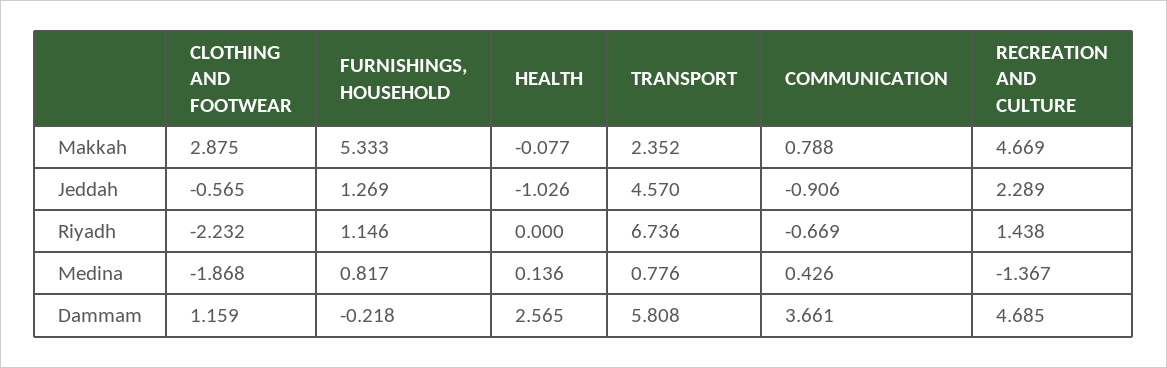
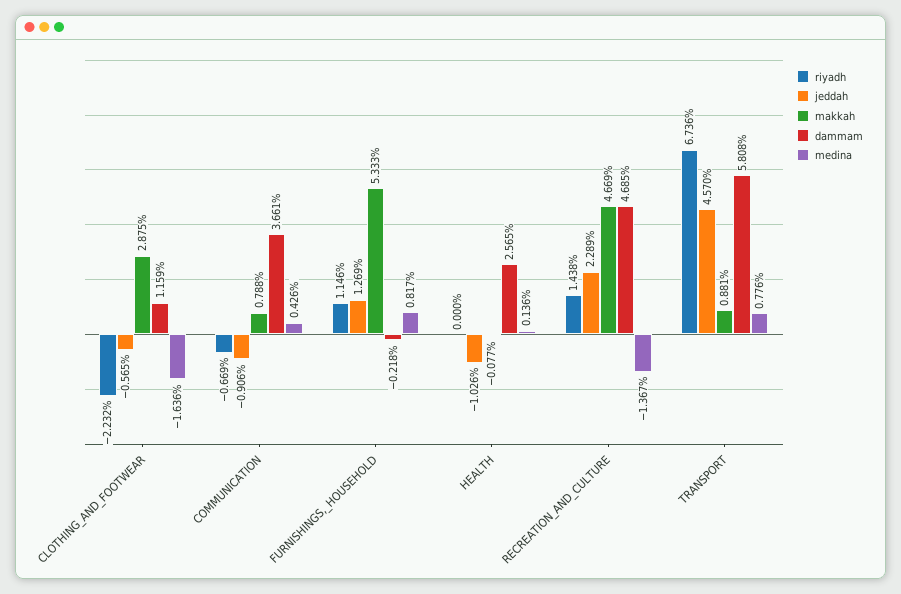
  {
    "Makkah": {
      "CLOTHING AND FOOTWEAR": 2.875,
      "FURNISHINGS, HOUSEHOLD": 5.333,
      "HEALTH": -0.077,
-     "TRANSPORT": 2.352,
+     "TRANSPORT": 0.881,
      "COMMUNICATION": 0.788,
      "RECREATION AND CULTURE": 4.669
    },
    "Jeddah": {
      "CLOTHING AND FOOTWEAR": -0.565,
      "FURNISHINGS, HOUSEHOLD": 1.269,
      "HEALTH": -1.026,
      "TRANSPORT": 4.57,
      "COMMUNICATION": -0.906,
      "RECREATION AND CULTURE": 2.289
    },
    "Riyadh": {
      "CLOTHING AND FOOTWEAR": -2.232,
      "FURNISHINGS, HOUSEHOLD": 1.146,
      "HEALTH": 0,
      "TRANSPORT": 6.736,
      "COMMUNICATION": -0.669,
      "RECREATION AND CULTURE": 1.438
    },
    "Medina": {
-     "CLOTHING AND FOOTWEAR": -1.868,
+     "CLOTHING AND FOOTWEAR": -1.636,
      "FURNISHINGS, HOUSEHOLD": 0.817,
      "HEALTH": 0.136,
      "TRANSPORT": 0.776,
      "COMMUNICATION": 0.426,
      "RECREATION AND CULTURE": -1.367
    },
    "Dammam": {
      "CLOTHING AND FOOTWEAR": 1.159,
      "FURNISHINGS, HOUSEHOLD": -0.218,
      "HEALTH": 2.565,
      "TRANSPORT": 5.808,
      "COMMUNICATION": 3.661,
      "RECREATION AND CULTURE": 4.685
    }
  }

